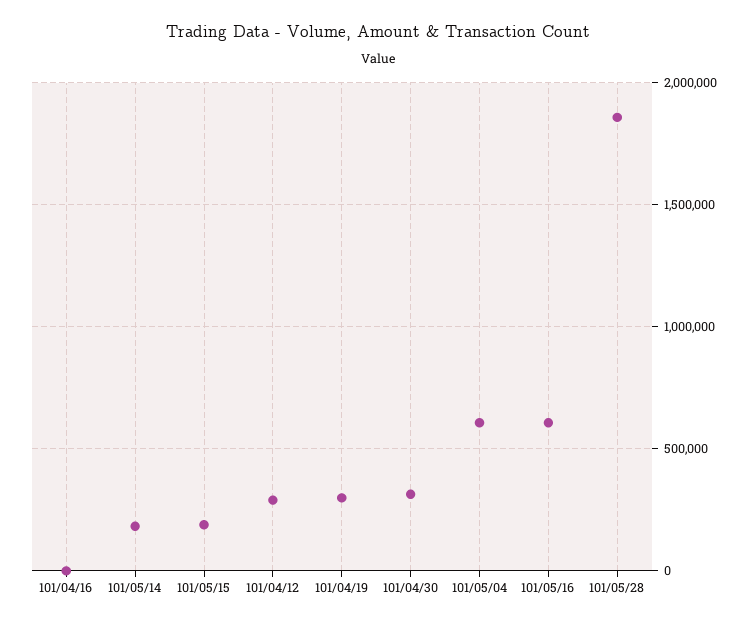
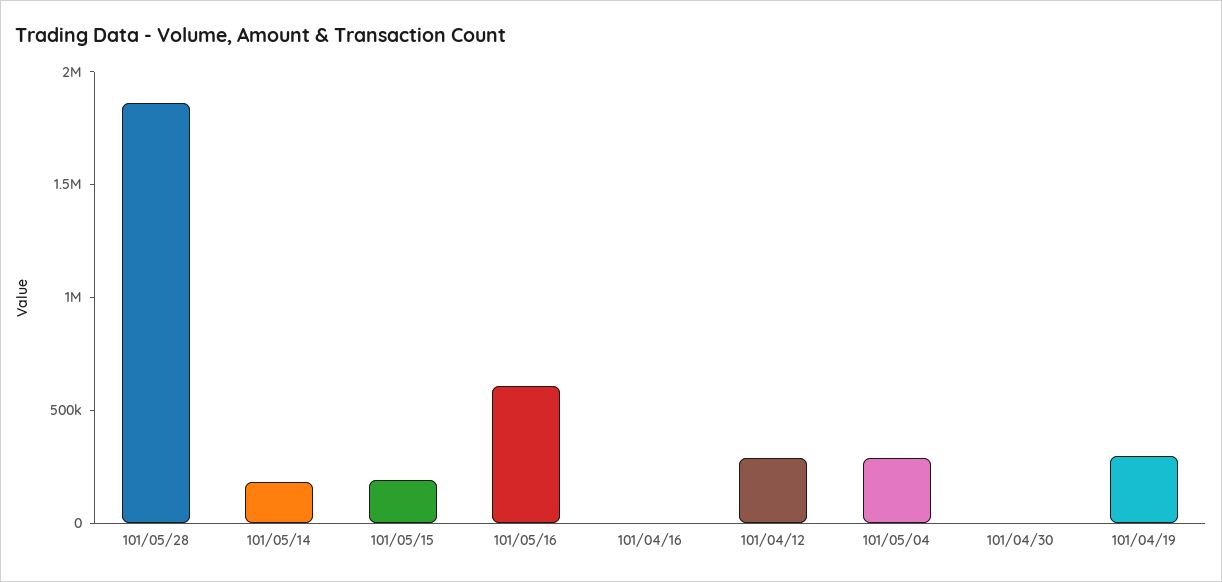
  {
    "101/04/16": 0,
    "101/05/14": 200000,
    "101/05/15": 200000,
    "101/04/12": 300000,
    "101/04/19": 300000,
-   "101/04/30": 300000,
+   "101/04/30": 0,
-   "101/05/04": 600000,
+   "101/05/04": 300000,
    "101/05/16": 600000,
    "101/05/28": 1850000
  }

